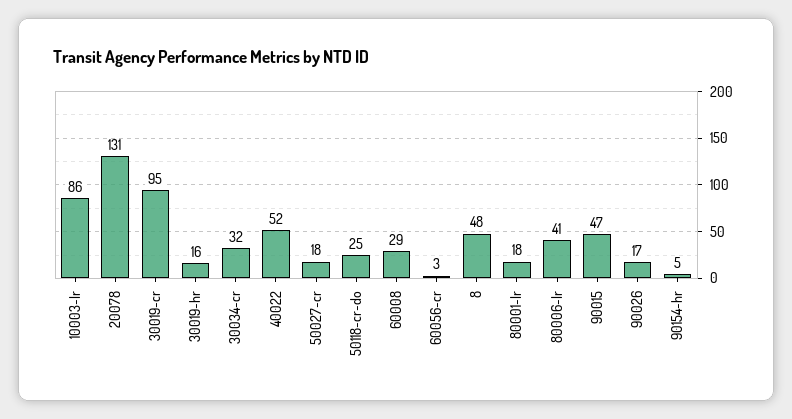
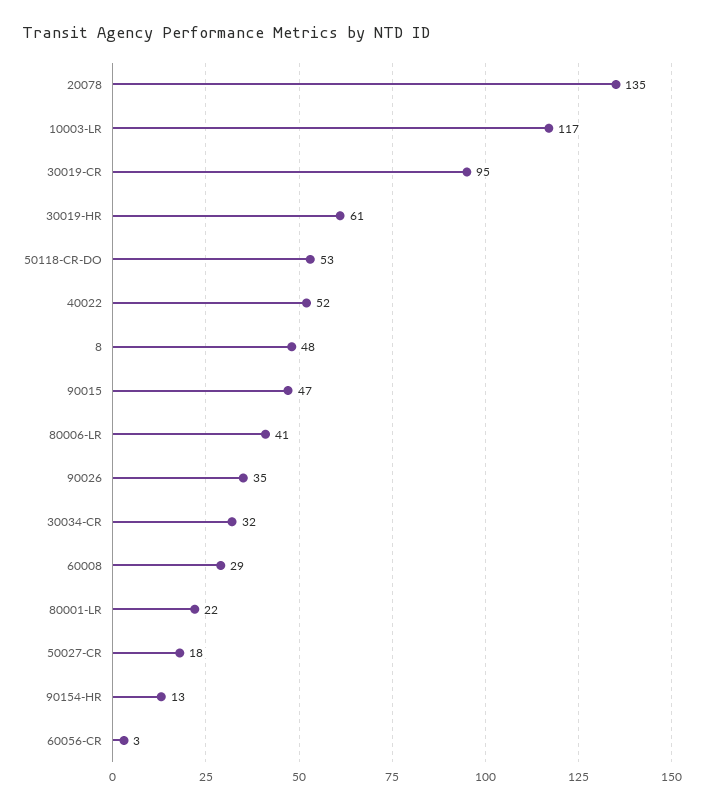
  {
-   "10003-lr": 86,
+   "10003-lr": 117,
-   "20078": 131,
+   "20078": 135,
    "30019-cr": 95,
-   "30019-hr": 16,
+   "30019-hr": 61,
    "30034-cr": 32,
    "40022": 52,
    "50027-cr": 18,
-   "50118-cr-do": 25,
+   "50118-cr-do": 53,
    "60008": 29,
    "60056-cr": 3,
    "8": 48,
-   "80001-lr": 18,
+   "80001-lr": 22,
    "80006-lr": 41,
    "90015": 47,
-   "90026": 17,
+   "90026": 35,
-   "90154-hr": 5
+   "90154-hr": 13
  }

